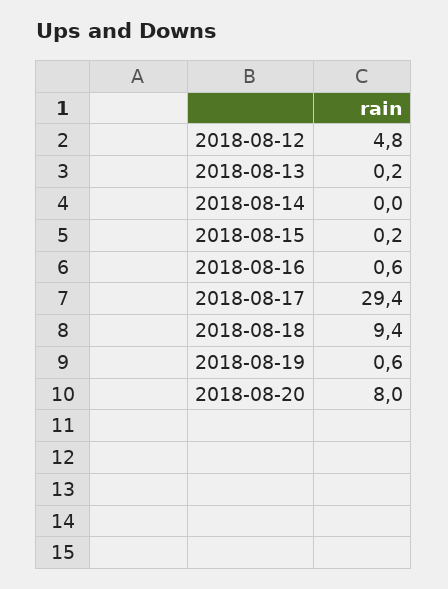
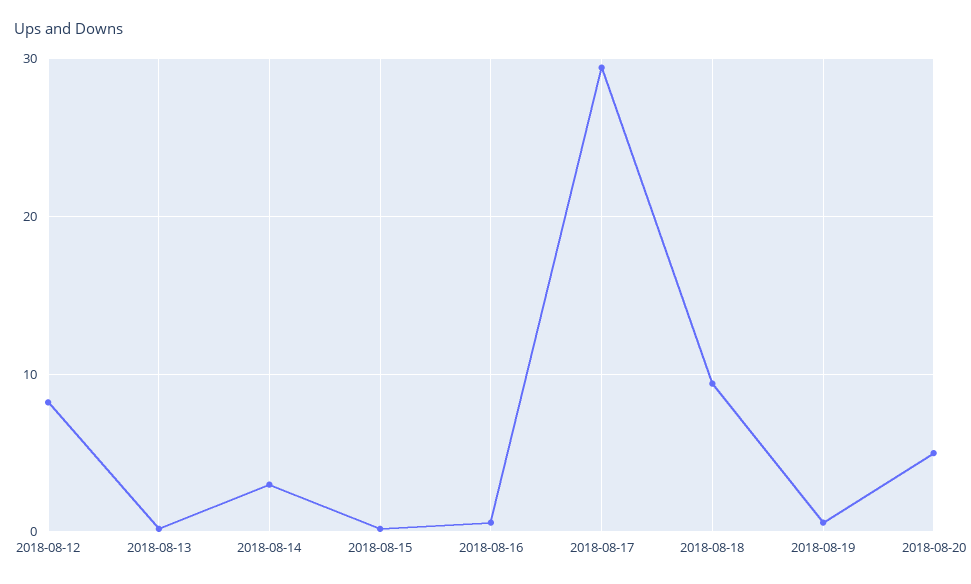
  {
-   "2018-08-12": 4.8,
+   "2018-08-12": 8,
    "2018-08-13": 0.2,
-   "2018-08-14": 0,
+   "2018-08-14": 3,
    "2018-08-15": 0.2,
    "2018-08-16": 0.6,
    "2018-08-17": 29.4,
    "2018-08-18": 9.4,
    "2018-08-19": 0.6,
-   "2018-08-20": 8
+   "2018-08-20": 5
  }

